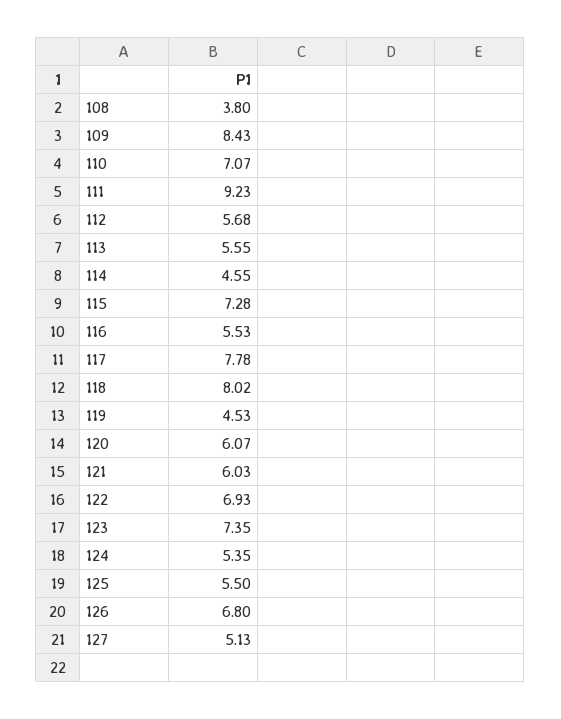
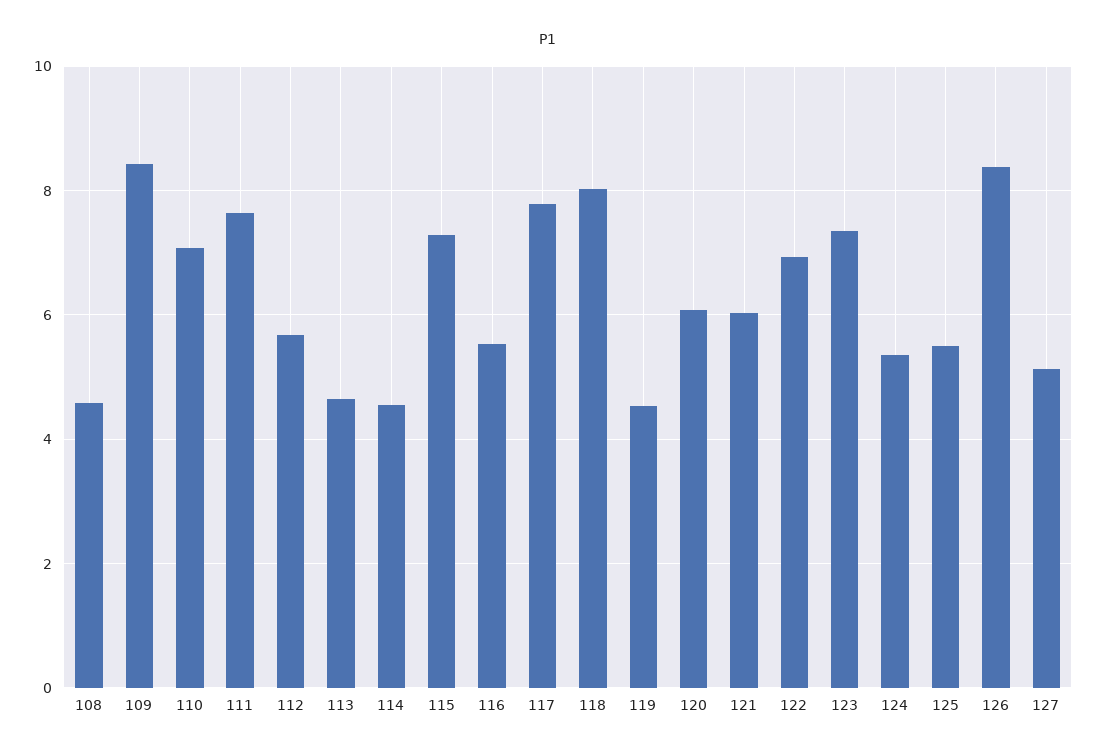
  {
-   "108": 3.8,
+   "108": 4.6,
    "109": 8.43,
    "110": 7.07,
-   "111": 9.23,
+   "111": 7.6,
    "112": 5.68,
-   "113": 5.55,
+   "113": 4.6,
    "114": 4.55,
    "115": 7.28,
    "116": 5.53,
    "117": 7.78,
    "118": 8.02,
    "119": 4.53,
    "120": 6.07,
    "121": 6.03,
    "122": 6.93,
    "123": 7.35,
    "124": 5.35,
    "125": 5.5,
-   "126": 6.8,
+   "126": 8.4,
    "127": 5.13
  }

